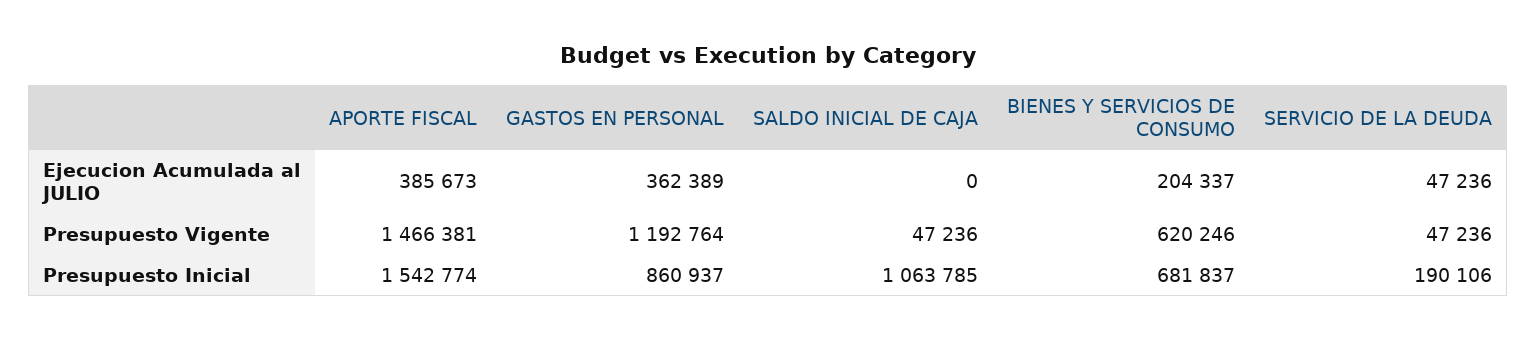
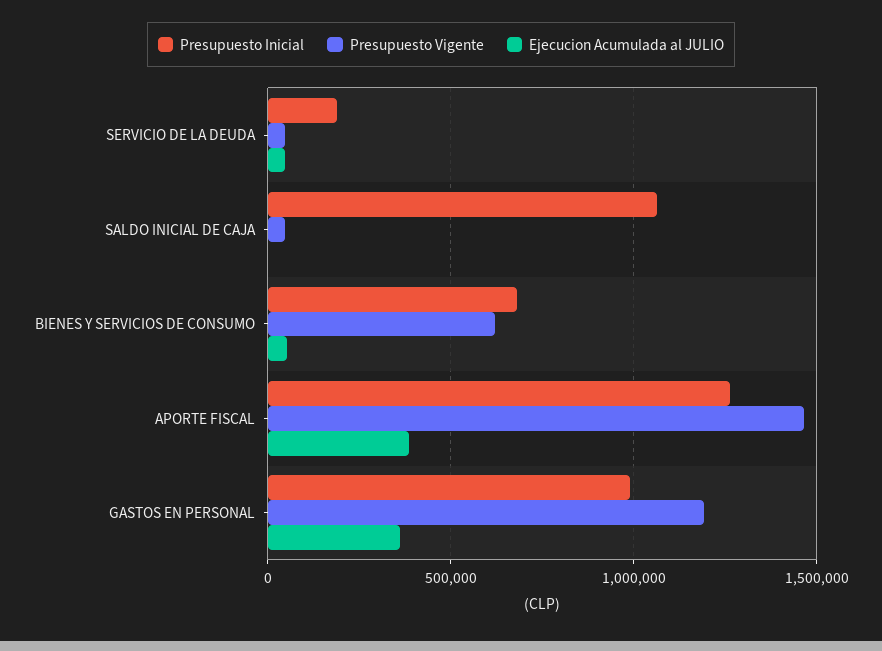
  {
    "Ejecucion Acumulada al JULIO": {
      "APORTE FISCAL": 385673,
      "GASTOS EN PERSONAL": 362389,
      "SALDO INICIAL DE CAJA": 0,
-     "BIENES Y SERVICIOS DE CONSUMO": 204337,
+     "BIENES Y SERVICIOS DE CONSUMO": 50000,
      "SERVICIO DE LA DEUDA": 47236
    },
    "Presupuesto Vigente": {
      "APORTE FISCAL": 1466381,
      "GASTOS EN PERSONAL": 1192764,
      "SALDO INICIAL DE CAJA": 47236,
      "BIENES Y SERVICIOS DE CONSUMO": 620246,
      "SERVICIO DE LA DEUDA": 47236
    },
    "Presupuesto Inicial": {
-     "APORTE FISCAL": 1542774,
+     "APORTE FISCAL": 1250000,
-     "GASTOS EN PERSONAL": 860937,
+     "GASTOS EN PERSONAL": 1000000,
      "SALDO INICIAL DE CAJA": 1063785,
      "BIENES Y SERVICIOS DE CONSUMO": 681837,
      "SERVICIO DE LA DEUDA": 190106
    }
  }

